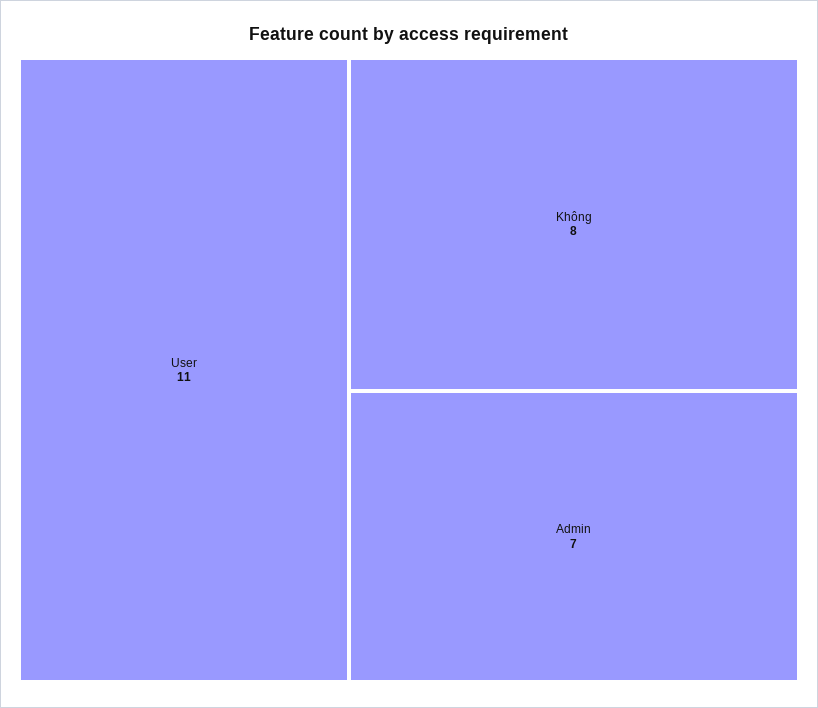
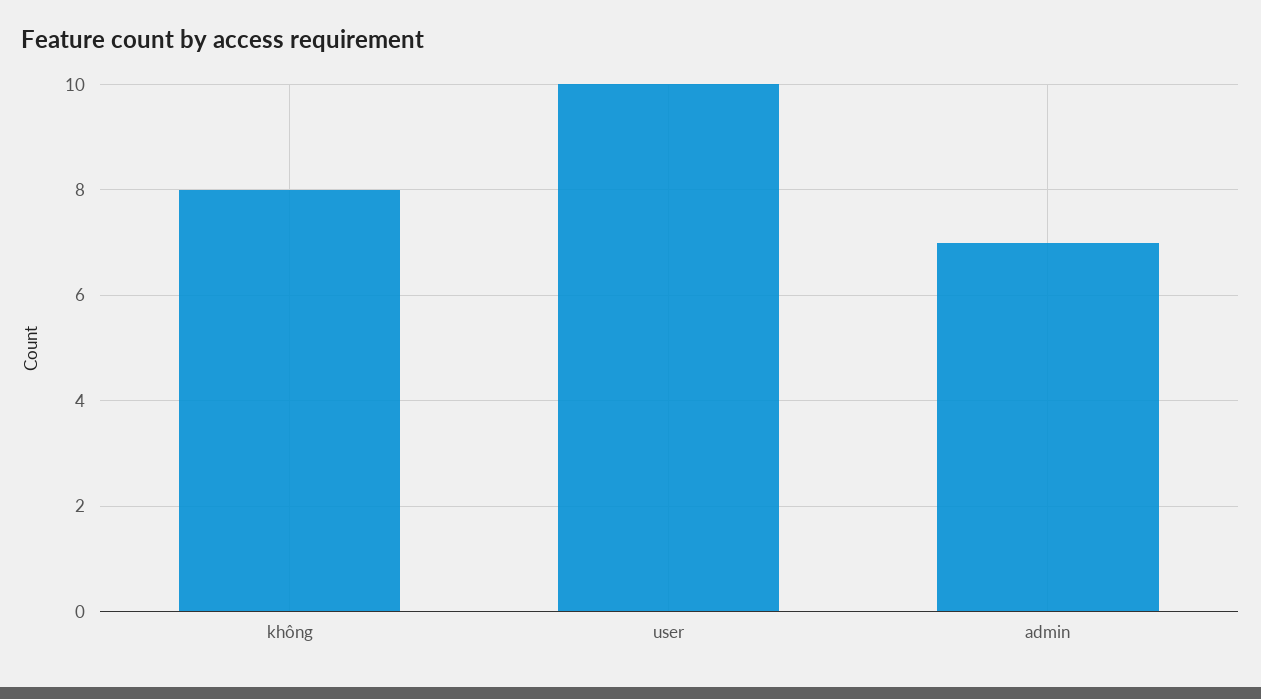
  {
-   "User": 11,
+   "User": 10,
    "Không": 8,
    "Admin": 7
  }

